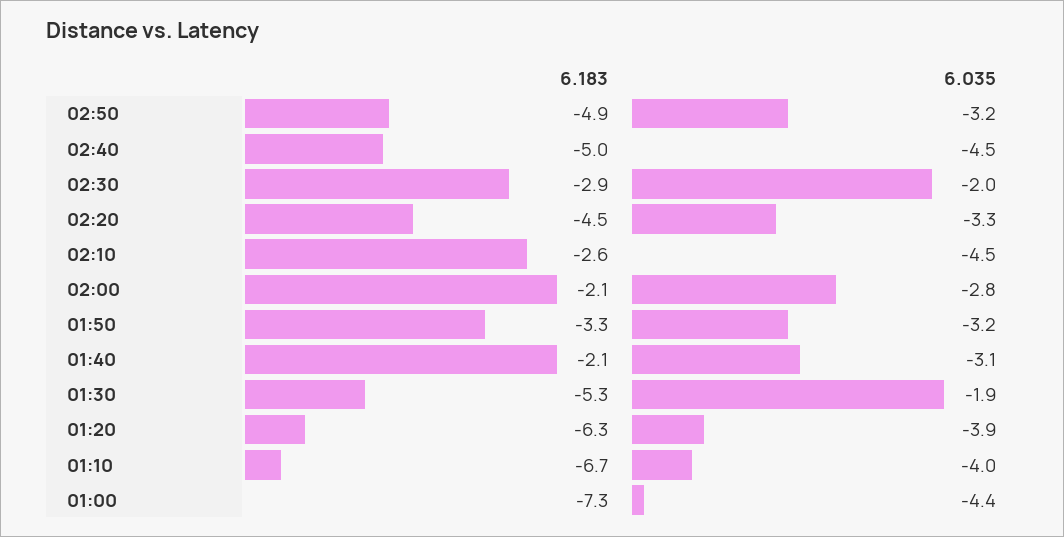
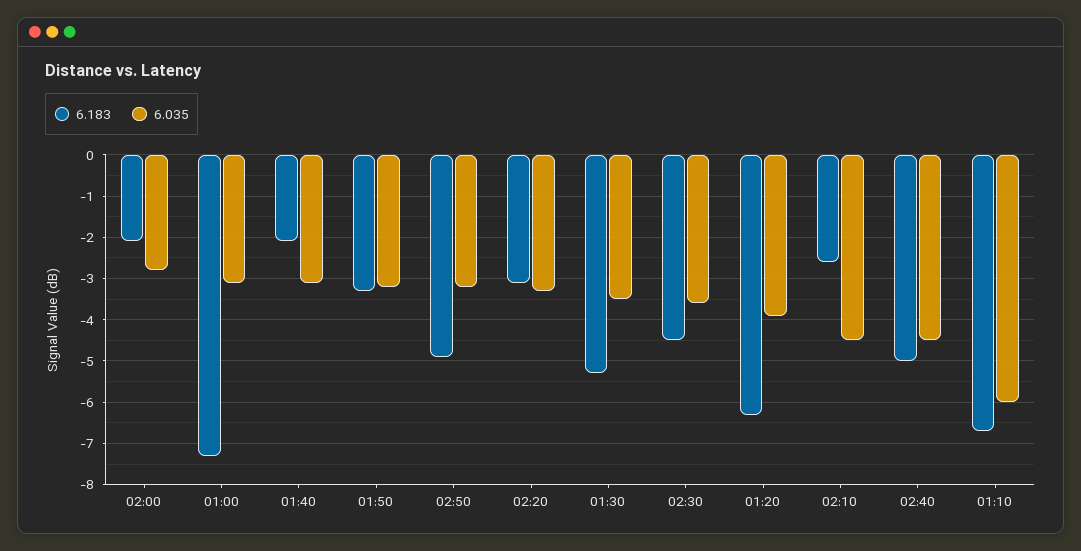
  {
    "6.183": {
      "02:50": -4.9,
      "02:40": -5,
-     "02:30": -2.9,
+     "02:30": -4.5,
-     "02:20": -4.5,
+     "02:20": -3,
      "02:10": -2.6,
      "02:00": -2.1,
      "01:50": -3.3,
      "01:40": -2.1,
      "01:30": -5.3,
      "01:20": -6.3,
      "01:10": -6.7,
      "01:00": -7.3
    },
    "6.035": {
      "02:50": -3.2,
      "02:40": -4.5,
-     "02:30": -2,
+     "02:30": -3.5,
      "02:20": -3.3,
      "02:10": -4.5,
      "02:00": -2.8,
      "01:50": -3.2,
      "01:40": -3.1,
-     "01:30": -1.9,
+     "01:30": -3.5,
      "01:20": -3.9,
-     "01:10": -4,
+     "01:10": -6,
-     "01:00": -4.4
+     "01:00": -3
    }
  }

